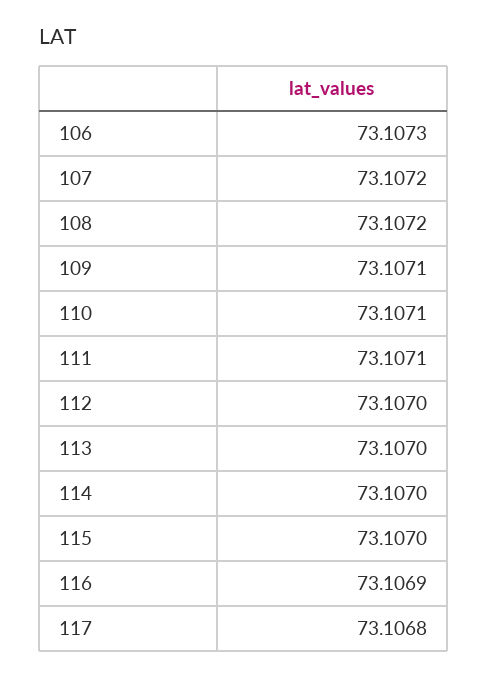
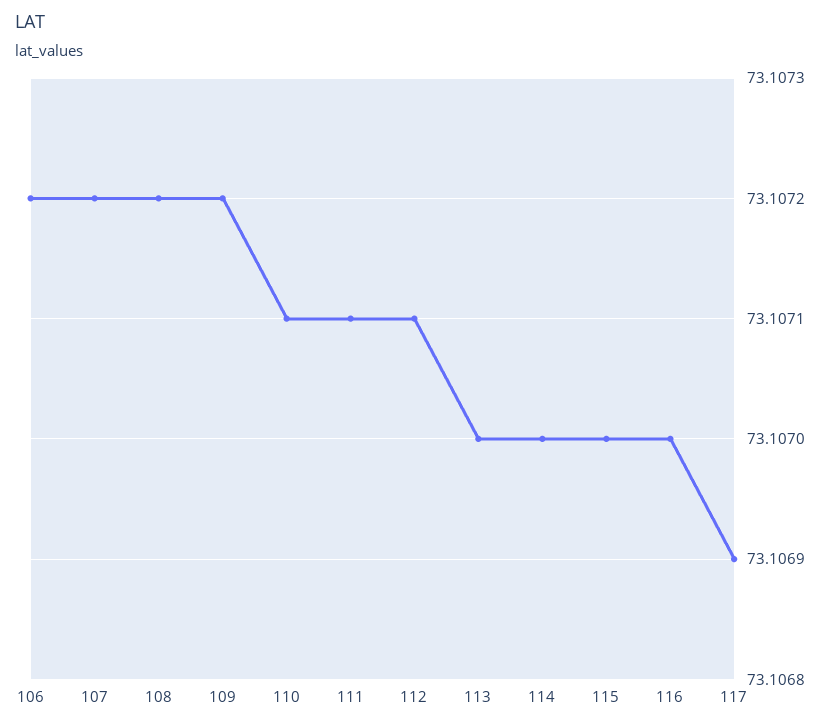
  {
-   "106": 73.1073,
+   "106": 73.1072,
    "107": 73.1072,
    "108": 73.1072,
-   "109": 73.1071,
+   "109": 73.1072,
    "110": 73.1071,
    "111": 73.1071,
-   "112": 73.107,
+   "112": 73.1071,
    "113": 73.107,
    "114": 73.107,
    "115": 73.107,
-   "116": 73.1069,
+   "116": 73.107,
-   "117": 73.1068
+   "117": 73.1069
  }

